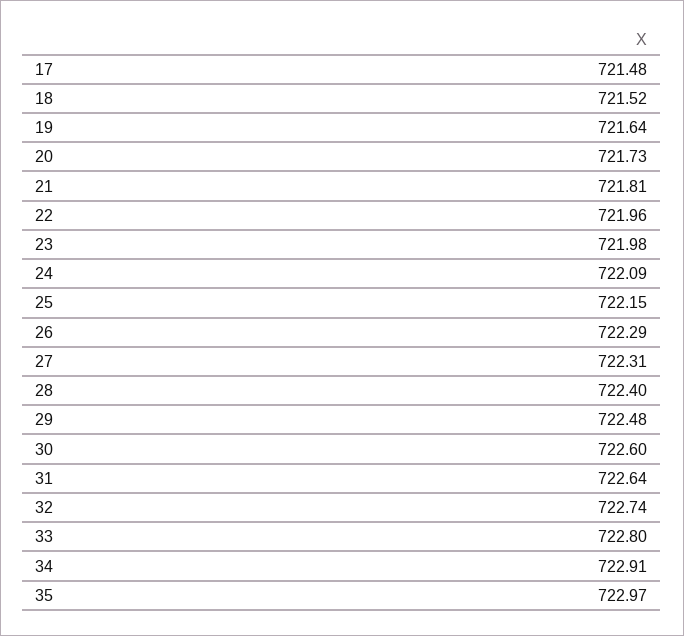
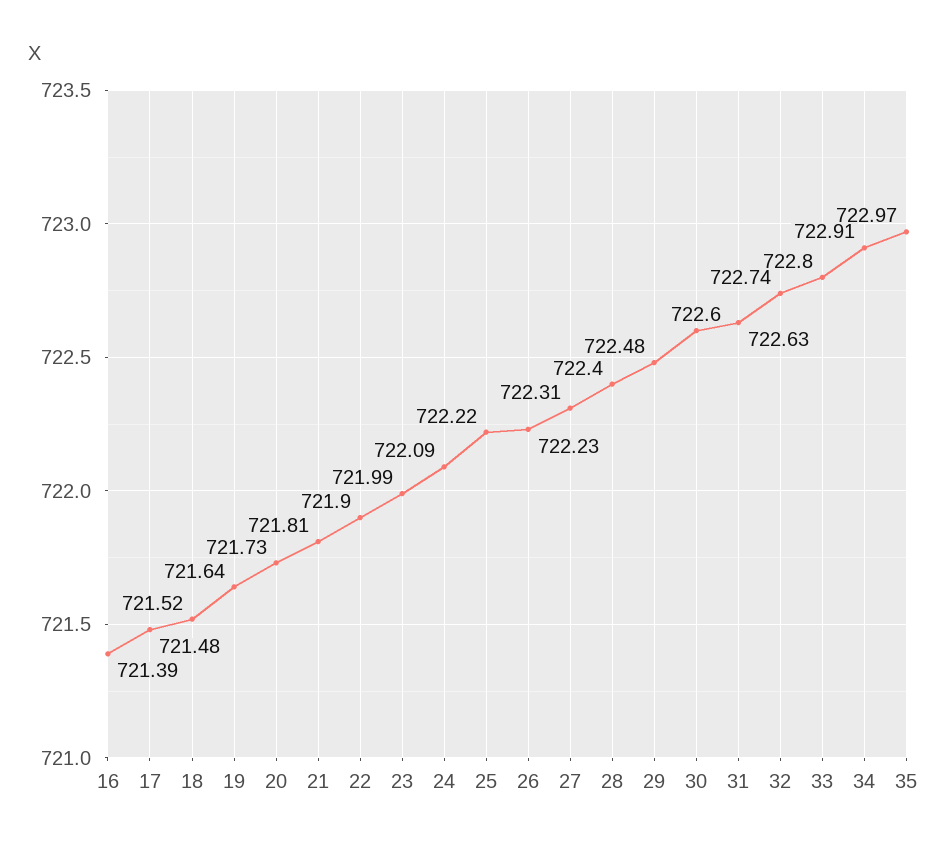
  {
    "17": 721.48,
    "18": 721.52,
    "19": 721.64,
    "20": 721.73,
    "21": 721.81,
-   "22": 721.96,
+   "22": 721.9,
-   "23": 721.98,
+   "23": 721.99,
    "24": 722.09,
-   "25": 722.15,
+   "25": 722.22,
-   "26": 722.29,
+   "26": 722.23,
    "27": 722.31,
    "28": 722.4,
    "29": 722.48,
    "30": 722.6,
-   "31": 722.64,
+   "31": 722.63,
    "32": 722.74,
    "33": 722.8,
    "34": 722.91,
-   "35": 722.97
+   "35": 722.97,
+   "16": 721.39
  }

